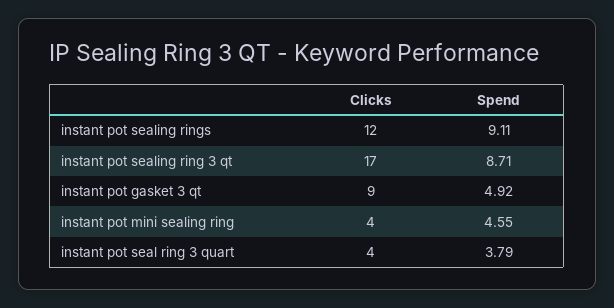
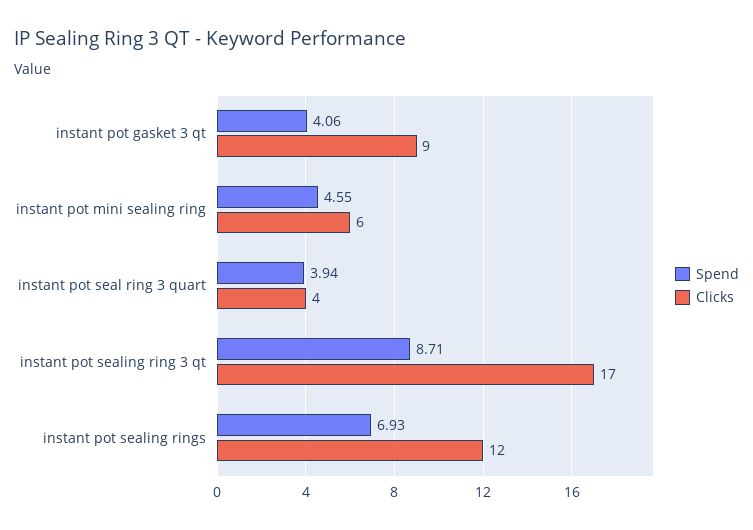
  {
    "Clicks": {
      "instant pot sealing rings": 12,
      "instant pot sealing ring 3 qt": 17,
      "instant pot gasket 3 qt": 9,
-     "instant pot mini sealing ring": 4,
+     "instant pot mini sealing ring": 6,
      "instant pot seal ring 3 quart": 4
    },
    "Spend": {
-     "instant pot sealing rings": 9.11,
+     "instant pot sealing rings": 6.93,
      "instant pot sealing ring 3 qt": 8.71,
-     "instant pot gasket 3 qt": 4.92,
+     "instant pot gasket 3 qt": 4.06,
      "instant pot mini sealing ring": 4.55,
-     "instant pot seal ring 3 quart": 3.79
+     "instant pot seal ring 3 quart": 3.94
    }
  }

